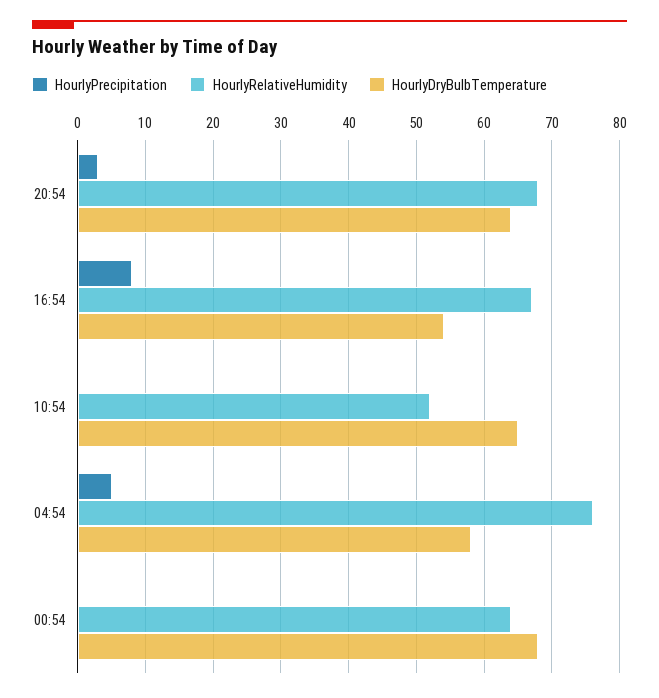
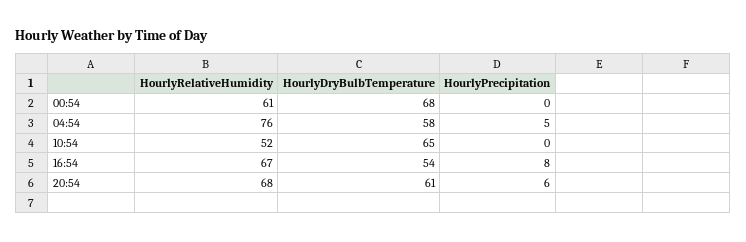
  {
    "HourlyPrecipitation": {
-     "20:54": 3,
+     "20:54": 6,
      "16:54": 8,
      "10:54": 0,
      "04:54": 5,
      "00:54": 0
    },
    "HourlyRelativeHumidity": {
      "20:54": 68,
      "16:54": 67,
      "10:54": 52,
      "04:54": 76,
-     "00:54": 64
+     "00:54": 61
    },
    "HourlyDryBulbTemperature": {
-     "20:54": 64,
+     "20:54": 61,
      "16:54": 54,
      "10:54": 65,
      "04:54": 58,
      "00:54": 68
    }
  }

